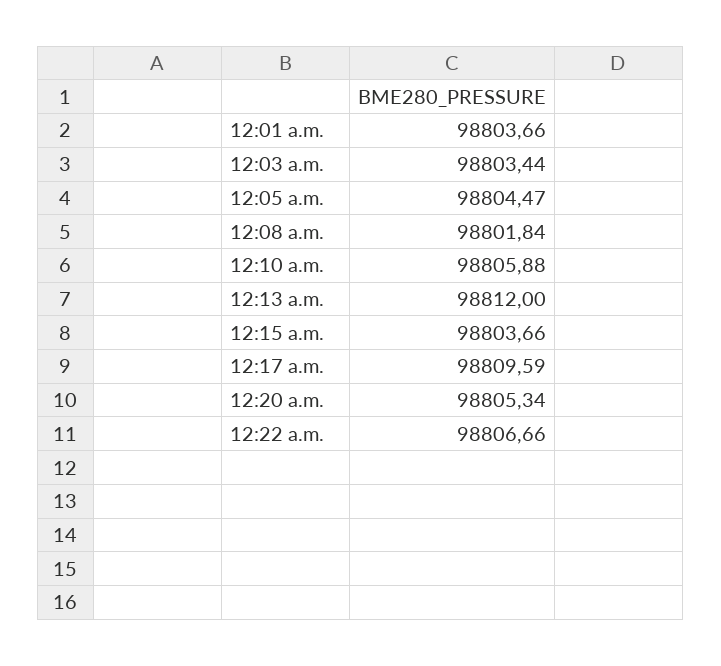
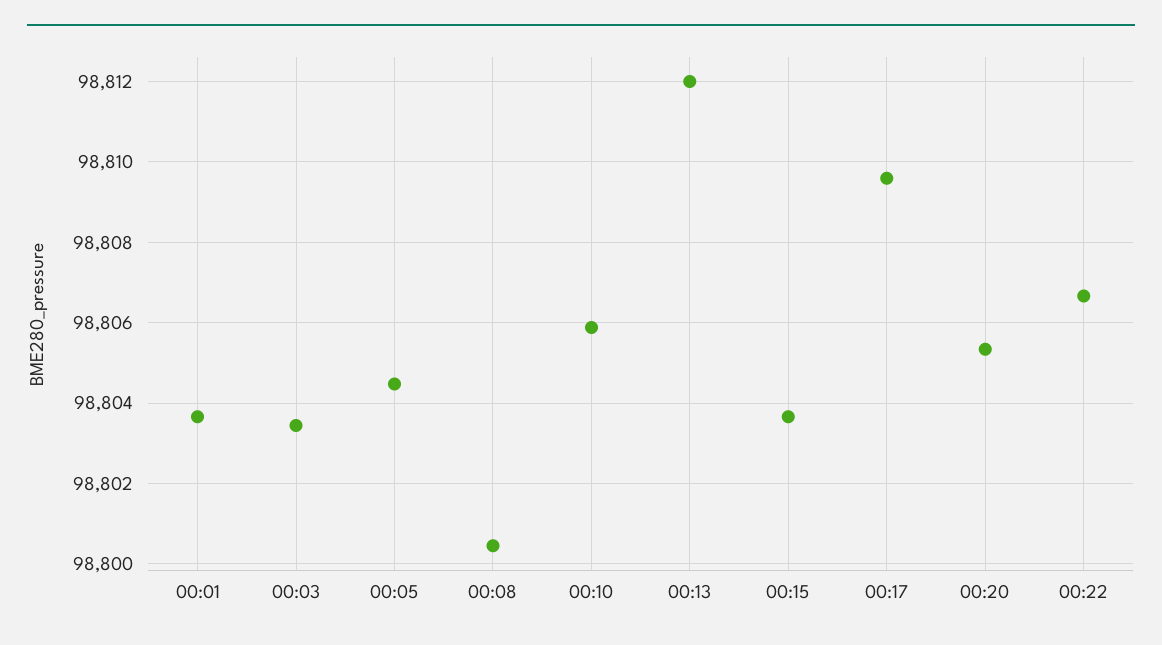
  {
    "12:01 a.m.": 98803.66,
    "12:03 a.m.": 98803.44,
    "12:05 a.m.": 98804.47,
-   "12:08 a.m.": 98801.84,
+   "12:08 a.m.": 98800.4,
    "12:10 a.m.": 98805.88,
    "12:13 a.m.": 98812,
    "12:15 a.m.": 98803.66,
    "12:17 a.m.": 98809.59,
    "12:20 a.m.": 98805.34,
    "12:22 a.m.": 98806.66
  }

